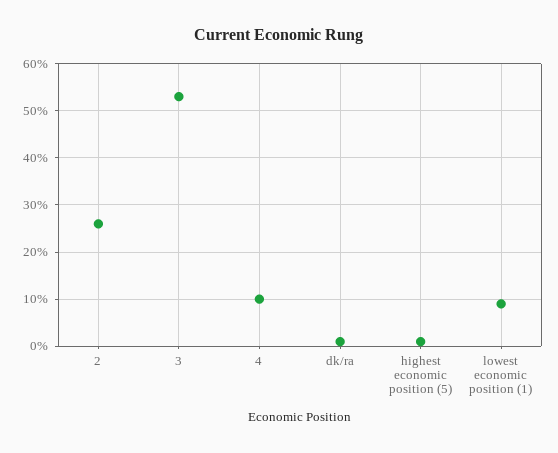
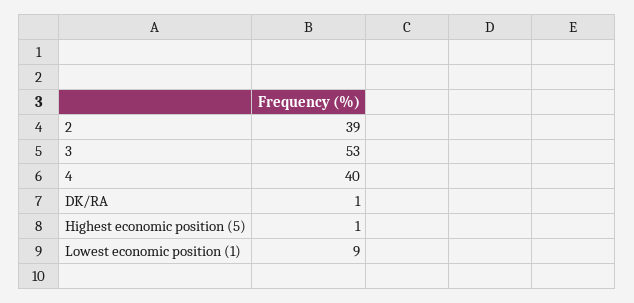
  {
-   "2": 25,
+   "2": 39,
    "3": 53,
-   "4": 10,
+   "4": 40,
    "dk/ra": 1,
    "highest economic position (5)": 1,
    "lowest economic position (1)": 9
  }

